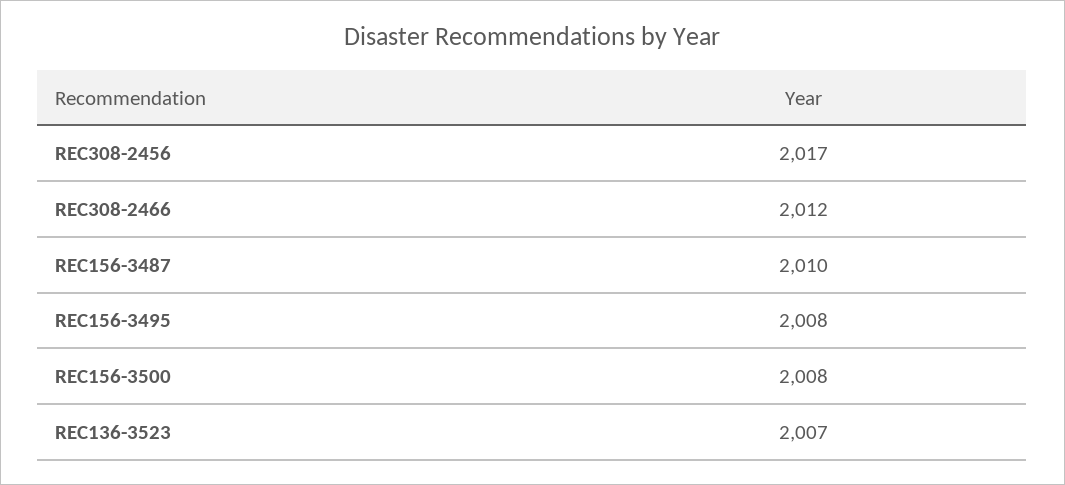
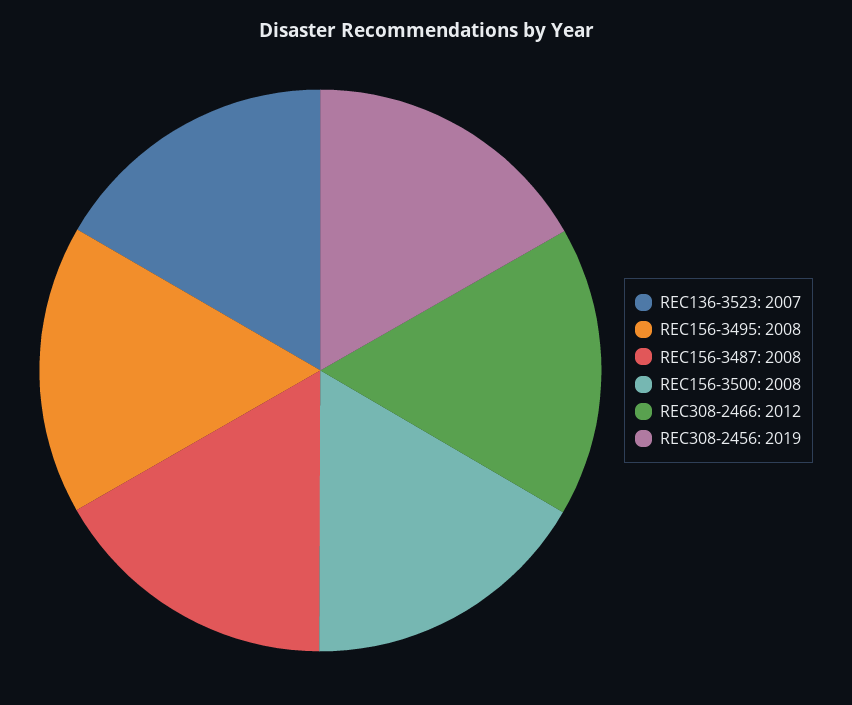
  {
-   "REC308-2456": 2017,
+   "REC308-2456": 2019,
    "REC308-2466": 2012,
-   "REC156-3487": 2010,
+   "REC156-3487": 2008,
    "REC156-3495": 2008,
    "REC156-3500": 2008,
    "REC136-3523": 2007
  }

